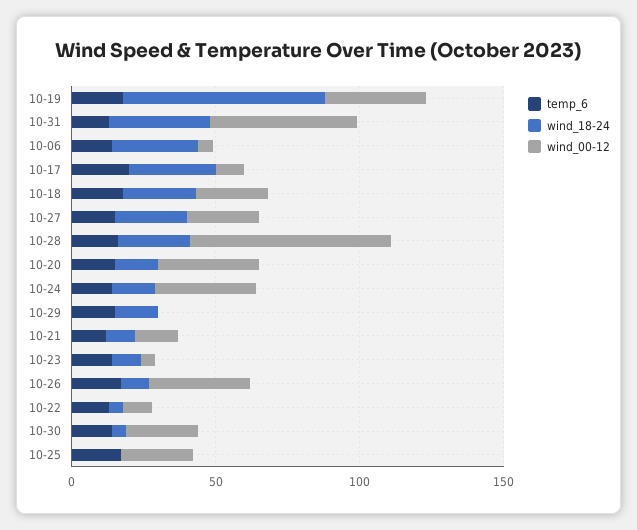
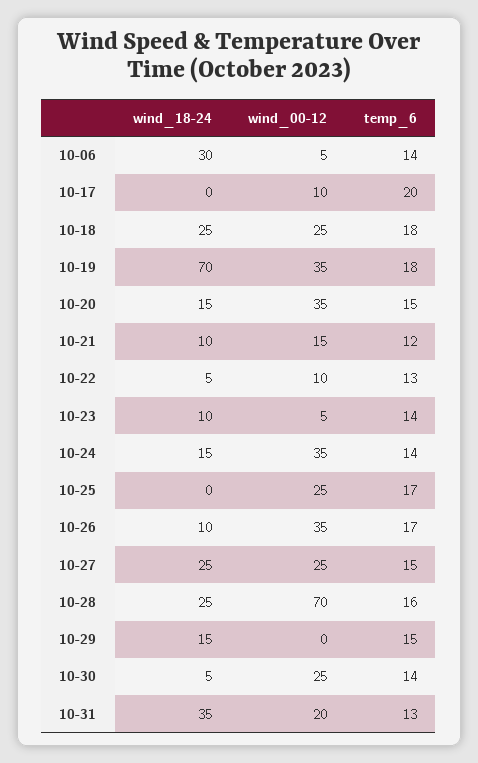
  {
    "temp_6": {
      "10-19": 18,
      "10-31": 13,
      "10-06": 14,
      "10-17": 20,
      "10-18": 18,
      "10-27": 15,
      "10-28": 16,
      "10-20": 15,
      "10-24": 14,
      "10-29": 15,
      "10-21": 12,
      "10-23": 14,
      "10-26": 17,
      "10-22": 13,
      "10-30": 14,
      "10-25": 17
    },
    "wind_18-24": {
      "10-19": 70,
      "10-31": 35,
      "10-06": 30,
-     "10-17": 30,
+     "10-17": 0,
      "10-18": 25,
      "10-27": 25,
      "10-28": 25,
      "10-20": 15,
      "10-24": 15,
      "10-29": 15,
      "10-21": 10,
      "10-23": 10,
      "10-26": 10,
      "10-22": 5,
      "10-30": 5,
      "10-25": 0
    },
    "wind_00-12": {
      "10-19": 35,
-     "10-31": 50,
+     "10-31": 20,
      "10-06": 5,
      "10-17": 10,
      "10-18": 25,
      "10-27": 25,
      "10-28": 70,
      "10-20": 35,
      "10-24": 35,
      "10-29": 0,
      "10-21": 15,
      "10-23": 5,
      "10-26": 35,
      "10-22": 10,
      "10-30": 25,
      "10-25": 25
    }
  }

